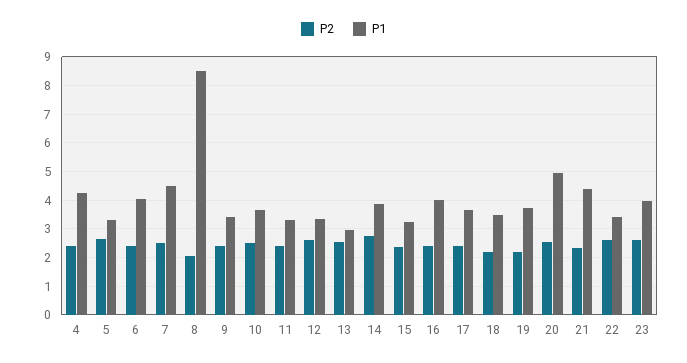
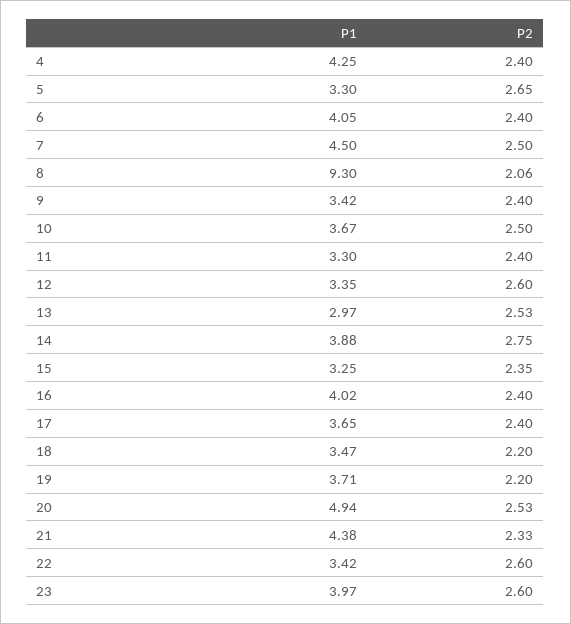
  {
    "P2": {
      "4": 2.4,
      "5": 2.65,
      "6": 2.4,
      "7": 2.5,
      "8": 2.06,
      "9": 2.4,
      "10": 2.5,
      "11": 2.4,
      "12": 2.6,
      "13": 2.53,
      "14": 2.75,
      "15": 2.35,
      "16": 2.4,
      "17": 2.4,
      "18": 2.2,
      "19": 2.2,
      "20": 2.53,
      "21": 2.33,
      "22": 2.6,
      "23": 2.6
    },
    "P1": {
      "4": 4.25,
      "5": 3.3,
      "6": 4.05,
      "7": 4.5,
-     "8": 8.5,
+     "8": 9.3,
      "9": 3.42,
      "10": 3.67,
      "11": 3.3,
      "12": 3.35,
      "13": 2.97,
      "14": 3.88,
      "15": 3.25,
      "16": 4.02,
      "17": 3.65,
      "18": 3.47,
      "19": 3.71,
      "20": 4.94,
      "21": 4.38,
      "22": 3.42,
      "23": 3.97
    }
  }

